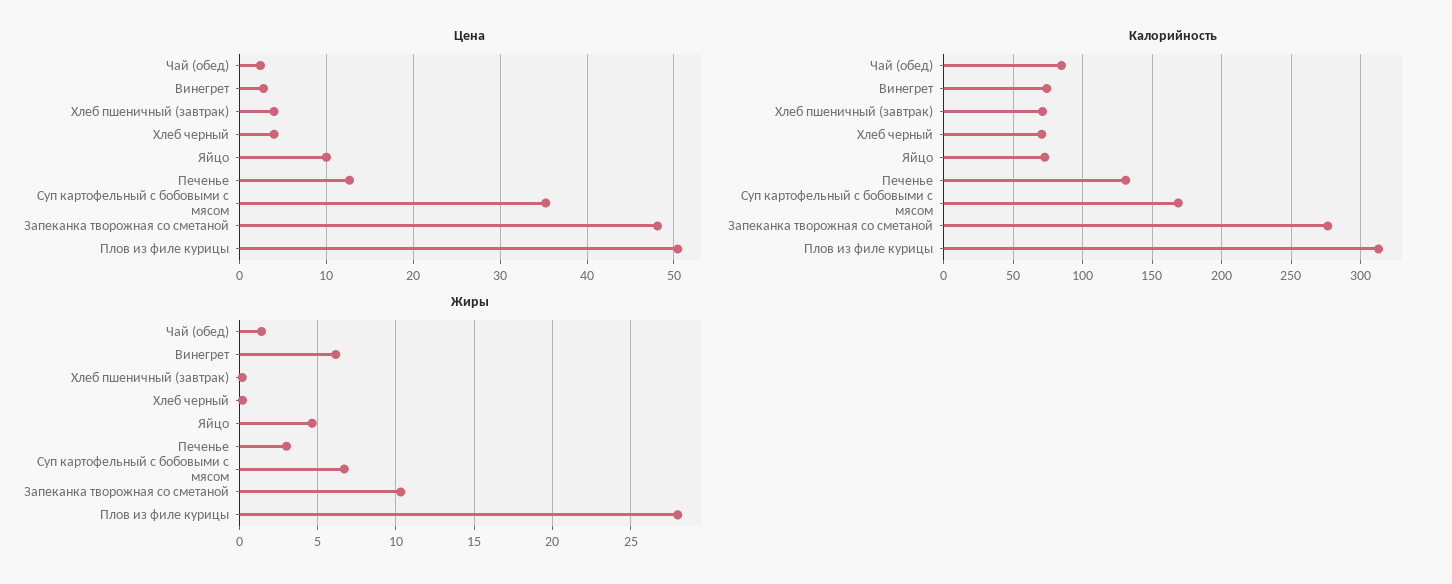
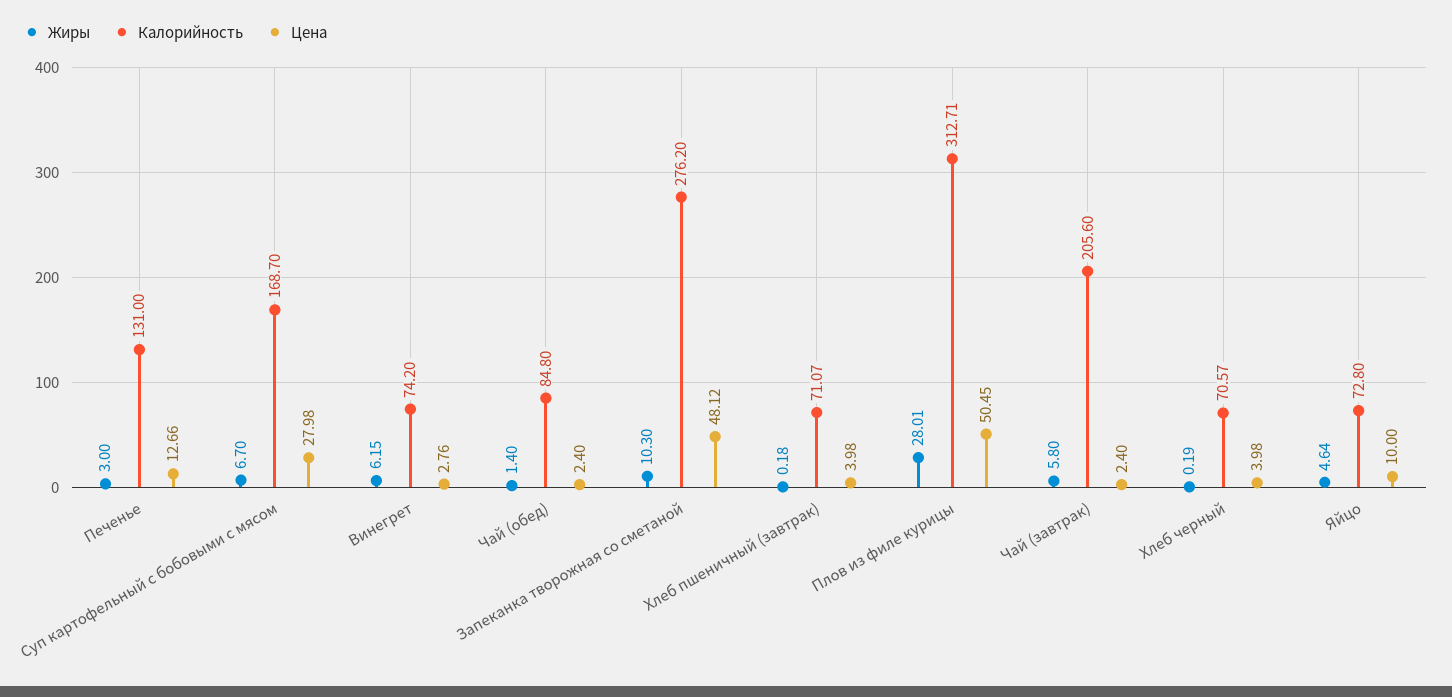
  {
    "Цена": {
      "Чай (обед)": 2.4,
      "Винегрет": 2.76,
      "Хлеб пшеничный (завтрак)": 3.98,
      "Хлеб черный": 3.98,
      "Яйцо": 10,
      "Печенье": 12.66,
-     "Суп картофельный с бобовыми с мясом": 35,
+     "Суп картофельный с бобовыми с мясом": 27.98,
      "Запеканка творожная со сметаной": 48.12,
-     "Плов из филе курицы": 50.45
+     "Плов из филе курицы": 50.45,
+     "Чай (завтрак)": 2.4
    },
    "Калорийность": {
      "Чай (обед)": 84.8,
      "Винегрет": 74.2,
      "Хлеб пшеничный (завтрак)": 71.07,
      "Хлеб черный": 70.57,
      "Яйцо": 72.8,
      "Печенье": 131,
      "Суп картофельный с бобовыми с мясом": 168.7,
      "Запеканка творожная со сметаной": 276.2,
-     "Плов из филе курицы": 312.71
+     "Плов из филе курицы": 312.71,
+     "Чай (завтрак)": 205.6
    },
    "Жиры": {
      "Чай (обед)": 1.4,
      "Винегрет": 6.15,
      "Хлеб пшеничный (завтрак)": 0.18,
      "Хлеб черный": 0.19,
      "Яйцо": 4.64,
      "Печенье": 3,
      "Суп картофельный с бобовыми с мясом": 6.7,
      "Запеканка творожная со сметаной": 10.3,
-     "Плов из филе курицы": 28.01
+     "Плов из филе курицы": 28.01,
+     "Чай (завтрак)": 5.8
    }
  }

